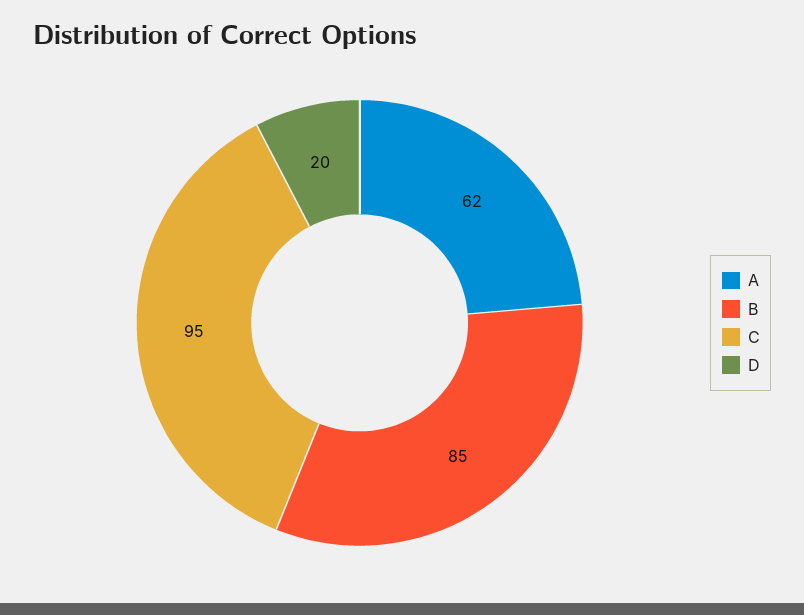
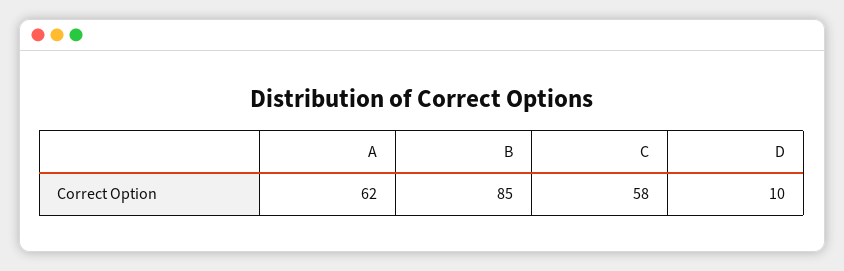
  {
    "A": 62,
    "B": 85,
-   "C": 95,
+   "C": 58,
-   "D": 20
+   "D": 10
  }

